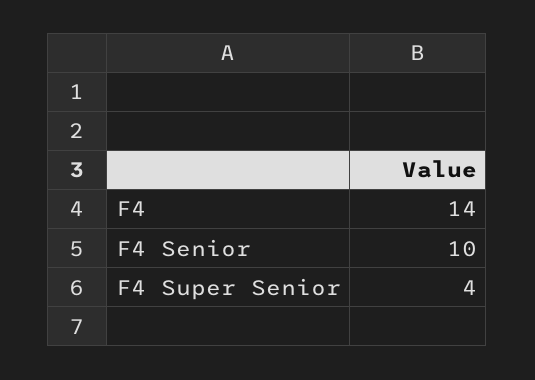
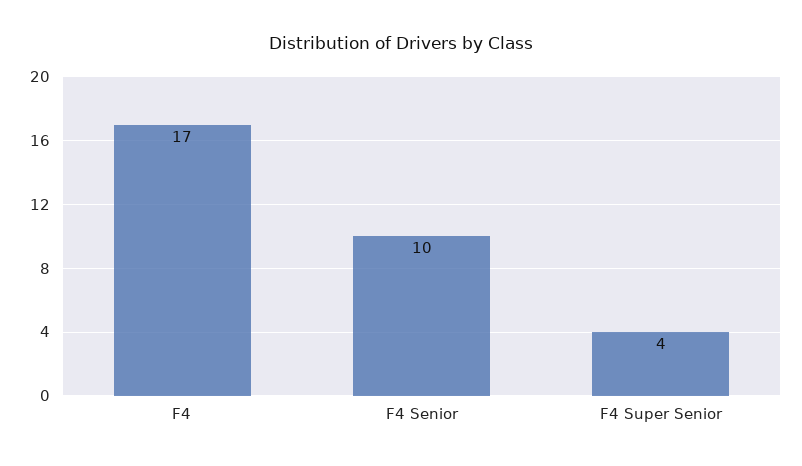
  {
-   "F4": 14,
+   "F4": 17,
    "F4 Senior": 10,
    "F4 Super Senior": 4
  }

